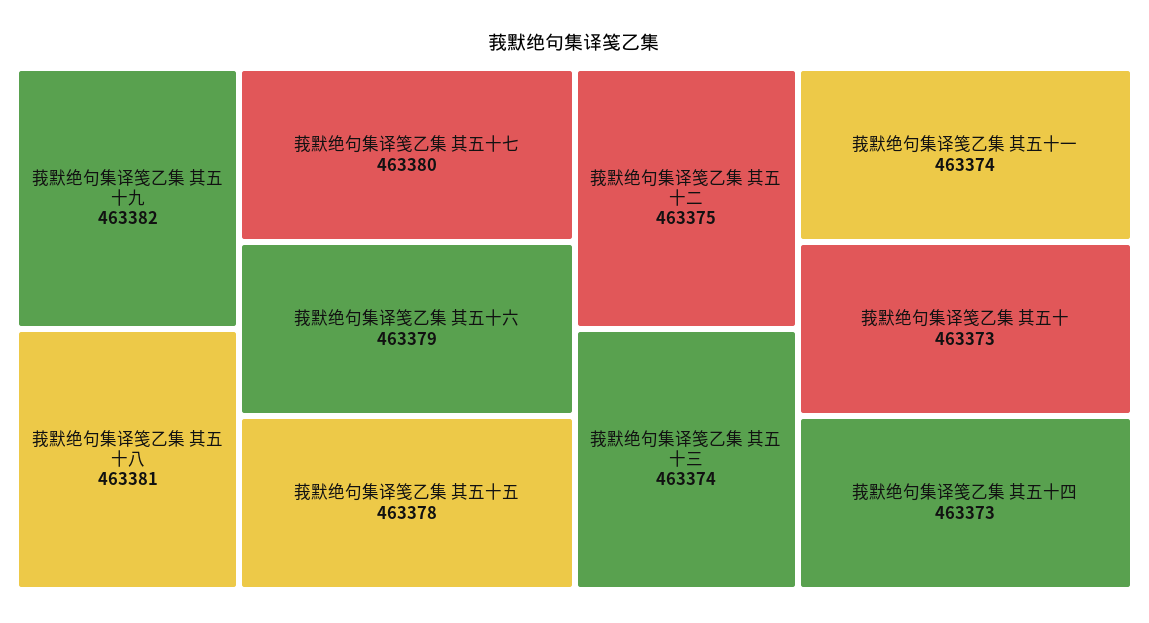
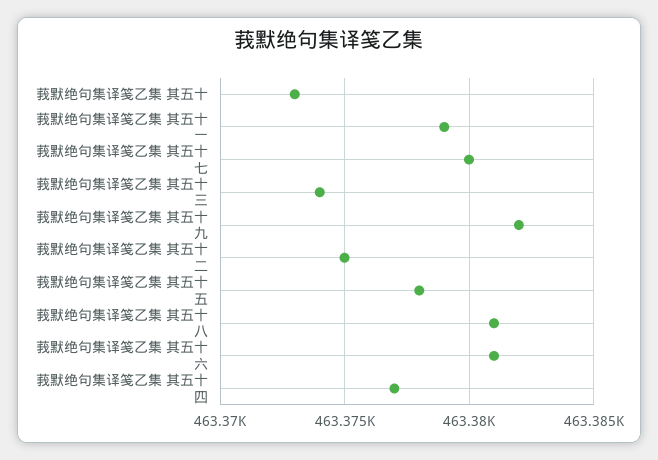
  {
    "莪默绝句集译笺乙集 其五十九": 463382,
    "莪默绝句集译笺乙集 其五十八": 463381,
    "莪默绝句集译笺乙集 其五十七": 463380,
-   "莪默绝句集译笺乙集 其五十六": 463379,
+   "莪默绝句集译笺乙集 其五十六": 463381,
    "莪默绝句集译笺乙集 其五十五": 463378,
    "莪默绝句集译笺乙集 其五十二": 463375,
    "莪默绝句集译笺乙集 其五十三": 463374,
-   "莪默绝句集译笺乙集 其五十一": 463374,
+   "莪默绝句集译笺乙集 其五十一": 463379,
    "莪默绝句集译笺乙集 其五十": 463373,
-   "莪默绝句集译笺乙集 其五十四": 463373
+   "莪默绝句集译笺乙集 其五十四": 463377
  }

